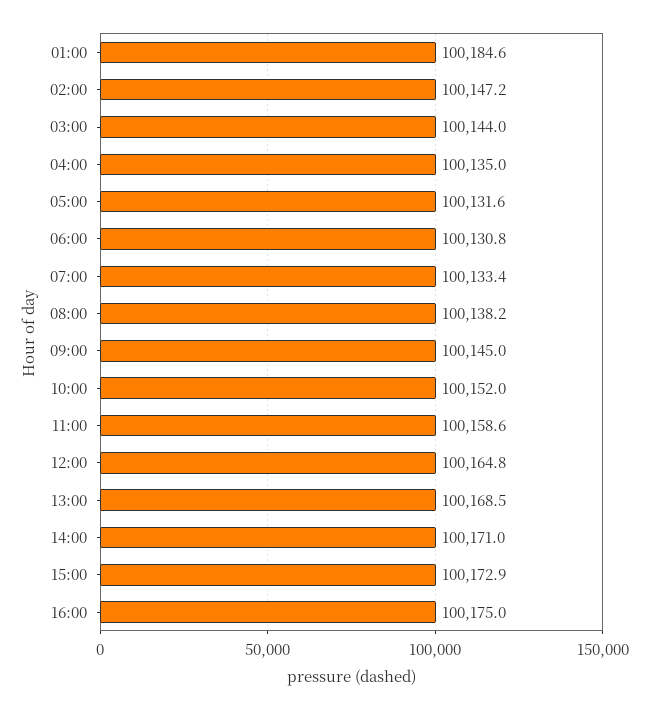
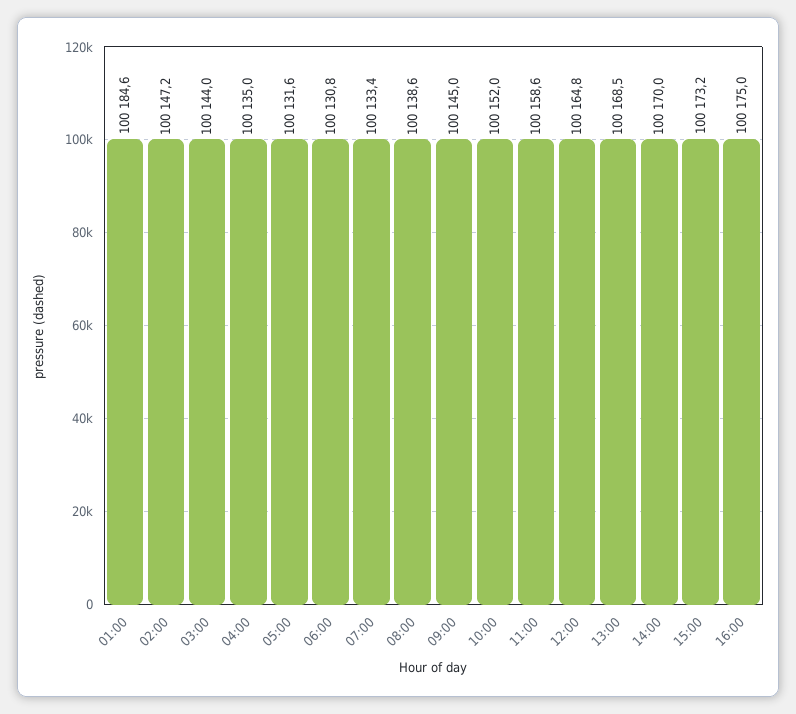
  {
    "01:00": 100184.6,
    "02:00": 100147.2,
    "03:00": 100144,
    "04:00": 100135,
    "05:00": 100131.6,
    "06:00": 100130.8,
    "07:00": 100133.4,
-   "08:00": 100138.2,
+   "08:00": 100138.6,
    "09:00": 100145,
    "10:00": 100152,
    "11:00": 100158.6,
    "12:00": 100164.8,
    "13:00": 100168.5,
-   "14:00": 100171,
+   "14:00": 100170,
-   "15:00": 100172.9,
+   "15:00": 100173.2,
    "16:00": 100175
  }

